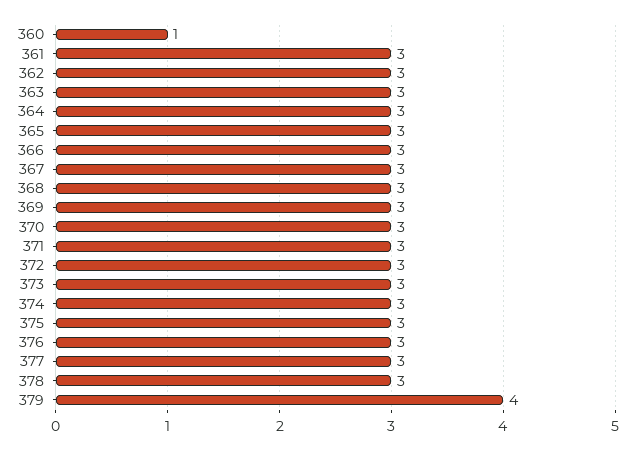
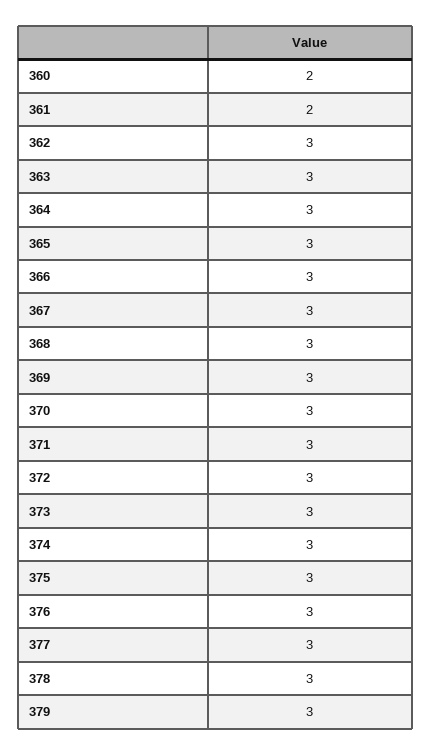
  {
-   "360": 1,
+   "360": 2,
-   "361": 3,
+   "361": 2,
    "362": 3,
    "363": 3,
    "364": 3,
    "365": 3,
    "366": 3,
    "367": 3,
    "368": 3,
    "369": 3,
    "370": 3,
    "371": 3,
    "372": 3,
    "373": 3,
    "374": 3,
    "375": 3,
    "376": 3,
    "377": 3,
    "378": 3,
-   "379": 4
+   "379": 3
  }

